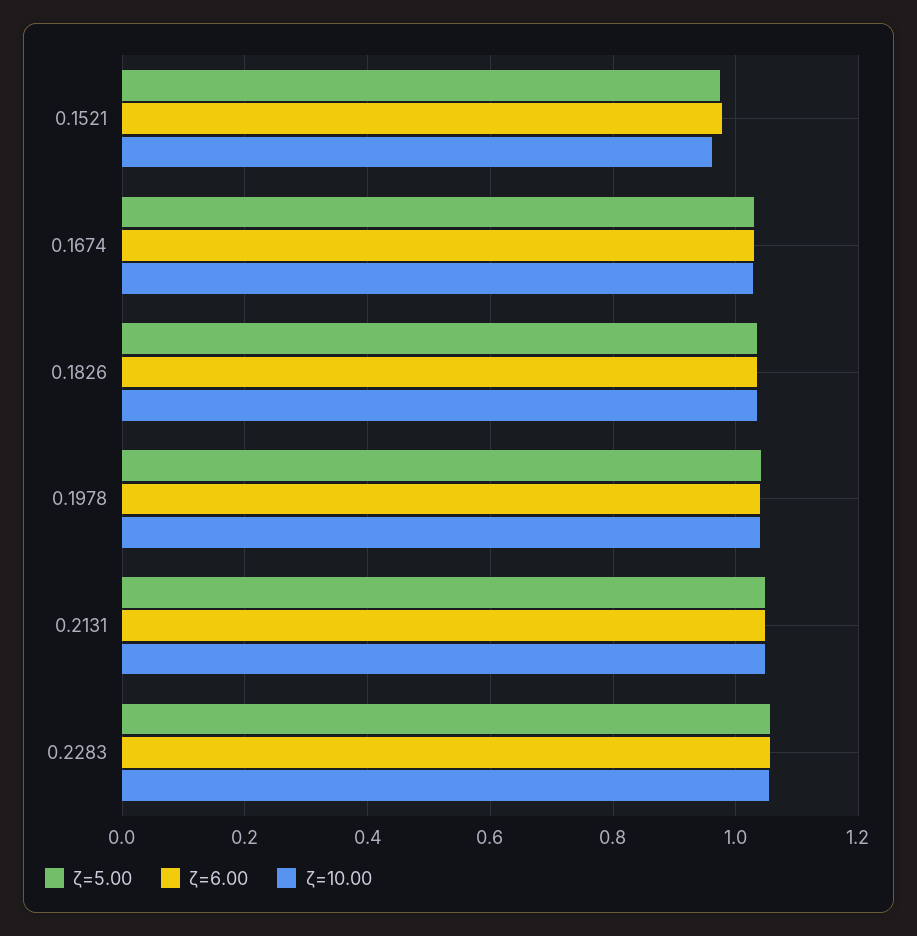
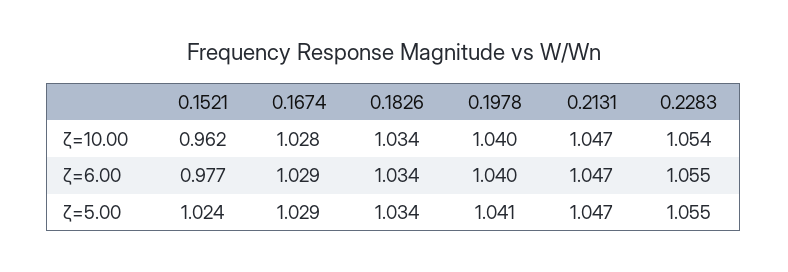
  {
    "ζ=5.00": {
-     "0.1521": 0.98,
+     "0.1521": 1.024,
      "0.1674": 1.029,
      "0.1826": 1.034,
      "0.1978": 1.041,
      "0.2131": 1.047,
      "0.2283": 1.055
    },
    "ζ=6.00": {
      "0.1521": 0.977,
      "0.1674": 1.029,
      "0.1826": 1.034,
      "0.1978": 1.04,
      "0.2131": 1.047,
      "0.2283": 1.055
    },
    "ζ=10.00": {
      "0.1521": 0.962,
      "0.1674": 1.028,
      "0.1826": 1.034,
      "0.1978": 1.04,
      "0.2131": 1.047,
      "0.2283": 1.054
    }
  }

